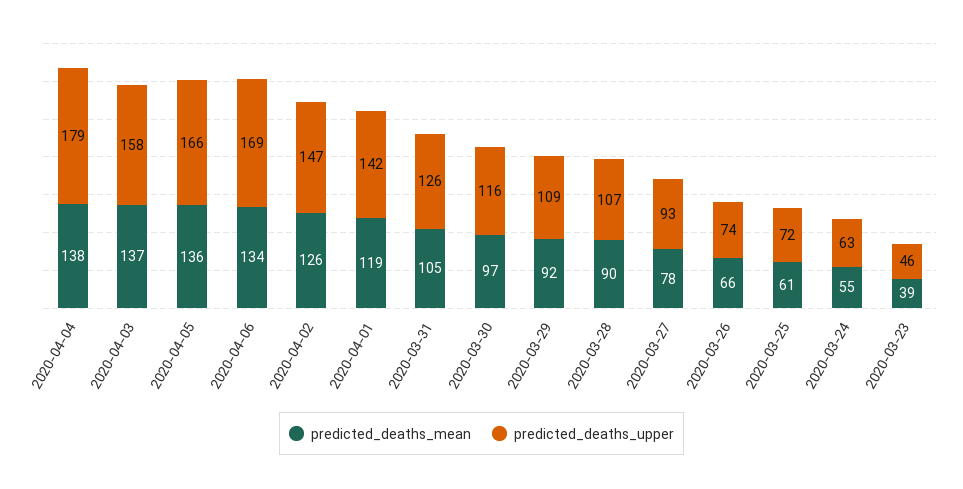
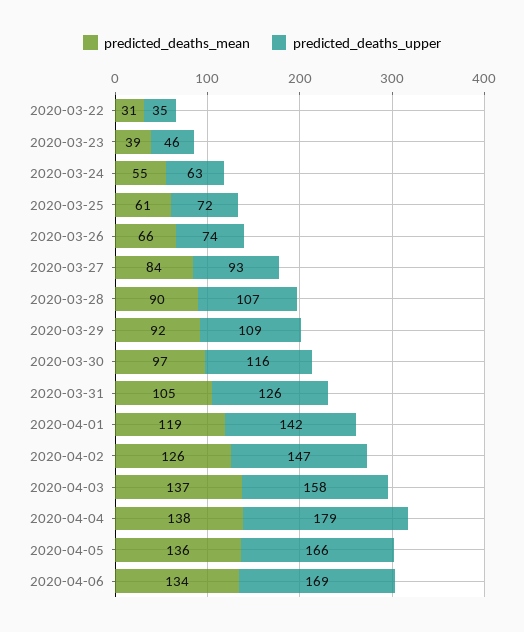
  {
    "predicted_deaths_mean": {
      "2020-04-04": 138,
      "2020-04-03": 137,
      "2020-04-05": 136,
      "2020-04-06": 134,
      "2020-04-02": 126,
      "2020-04-01": 119,
      "2020-03-31": 105,
      "2020-03-30": 97,
      "2020-03-29": 92,
      "2020-03-28": 90,
-     "2020-03-27": 78,
+     "2020-03-27": 84,
      "2020-03-26": 66,
      "2020-03-25": 61,
      "2020-03-24": 55,
-     "2020-03-23": 39
+     "2020-03-23": 39,
+     "2020-03-22": 31
    },
    "predicted_deaths_upper": {
      "2020-04-04": 179,
      "2020-04-03": 158,
      "2020-04-05": 166,
      "2020-04-06": 169,
      "2020-04-02": 147,
      "2020-04-01": 142,
      "2020-03-31": 126,
      "2020-03-30": 116,
      "2020-03-29": 109,
      "2020-03-28": 107,
      "2020-03-27": 93,
      "2020-03-26": 74,
      "2020-03-25": 72,
      "2020-03-24": 63,
-     "2020-03-23": 46
+     "2020-03-23": 46,
+     "2020-03-22": 35
    }
  }

